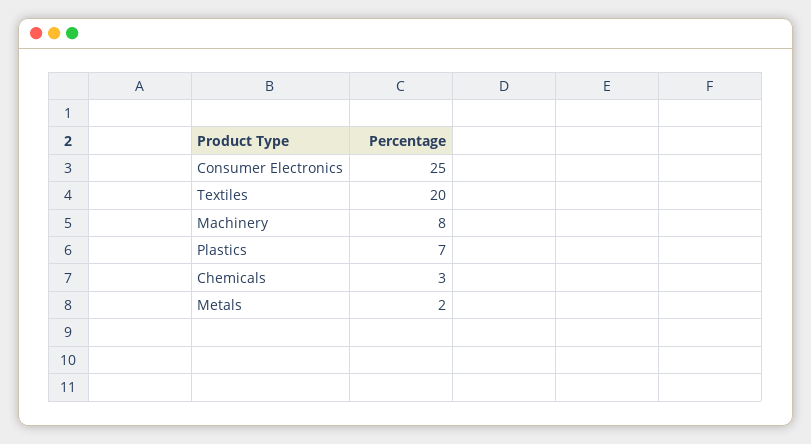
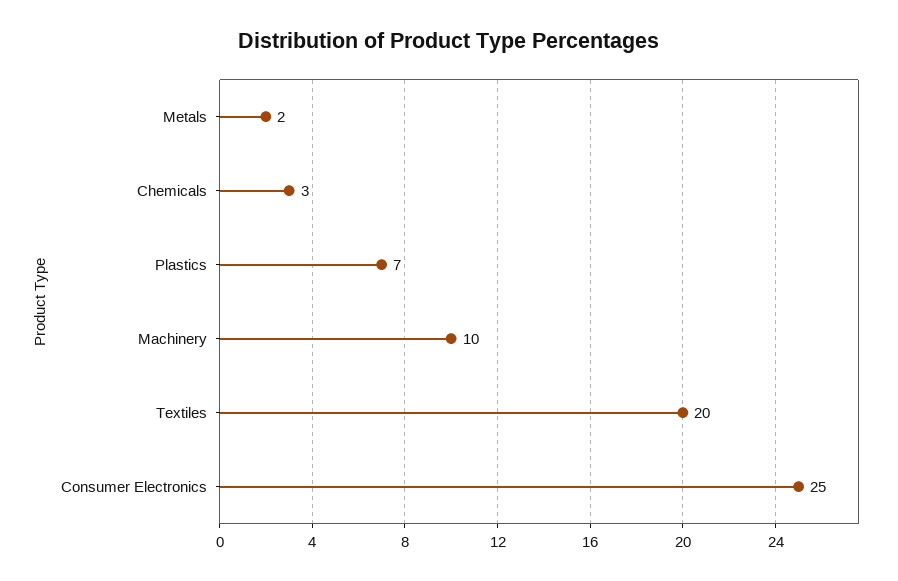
  {
    "Consumer Electronics": 25,
    "Textiles": 20,
-   "Machinery": 8,
+   "Machinery": 10,
    "Plastics": 7,
    "Chemicals": 3,
    "Metals": 2
  }

